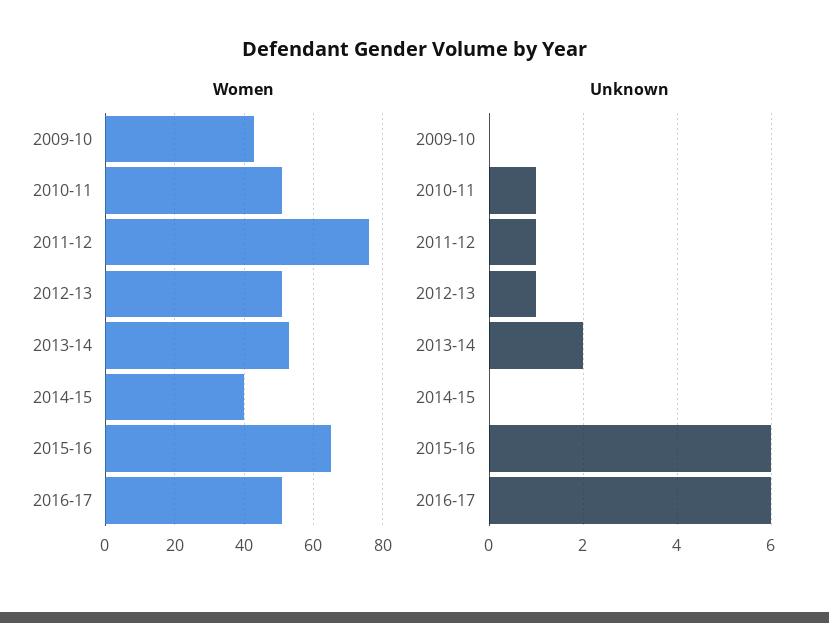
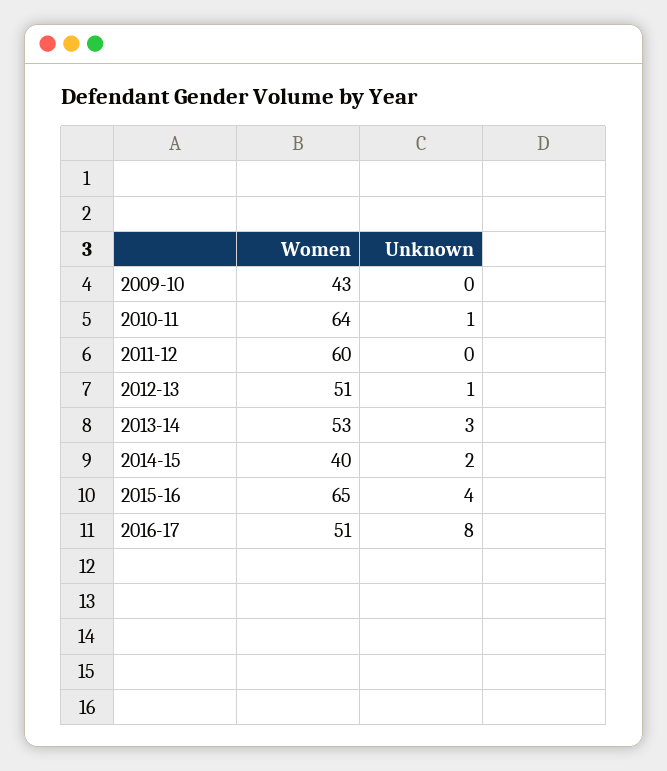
  {
    "Women": {
      "2009-10": 43,
-     "2010-11": 50,
+     "2010-11": 64,
-     "2011-12": 75,
+     "2011-12": 60,
      "2012-13": 51,
      "2013-14": 53,
      "2014-15": 40,
      "2015-16": 65,
      "2016-17": 51
    },
    "Unknown": {
      "2009-10": 0,
      "2010-11": 1,
-     "2011-12": 1,
+     "2011-12": 0,
      "2012-13": 1,
-     "2013-14": 2,
+     "2013-14": 3,
-     "2014-15": 0,
+     "2014-15": 2,
-     "2015-16": 6,
+     "2015-16": 4,
-     "2016-17": 6
+     "2016-17": 8
    }
  }

